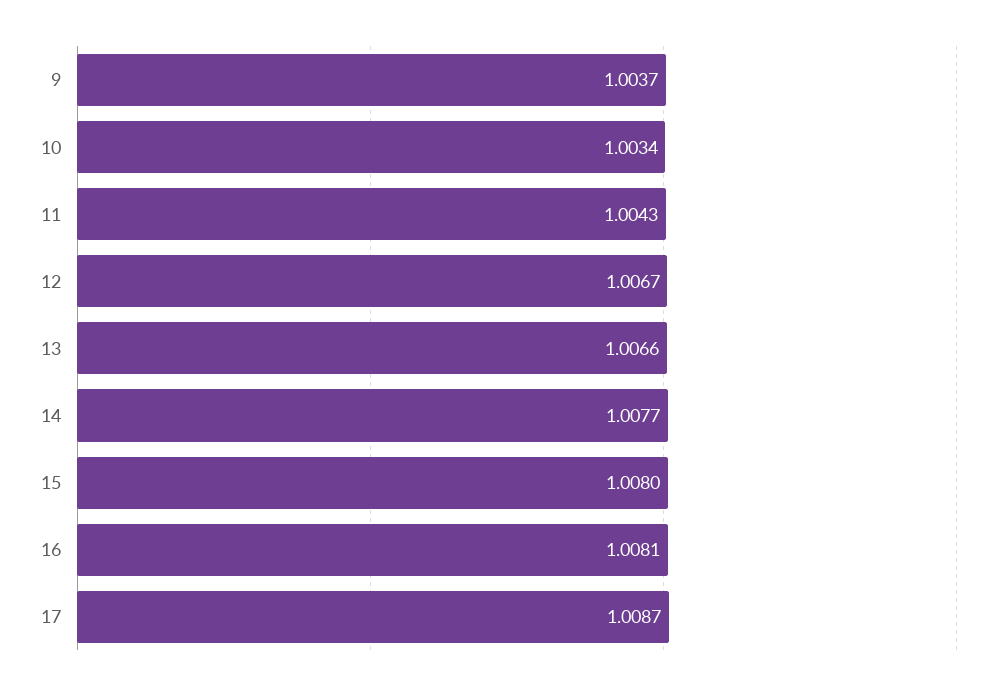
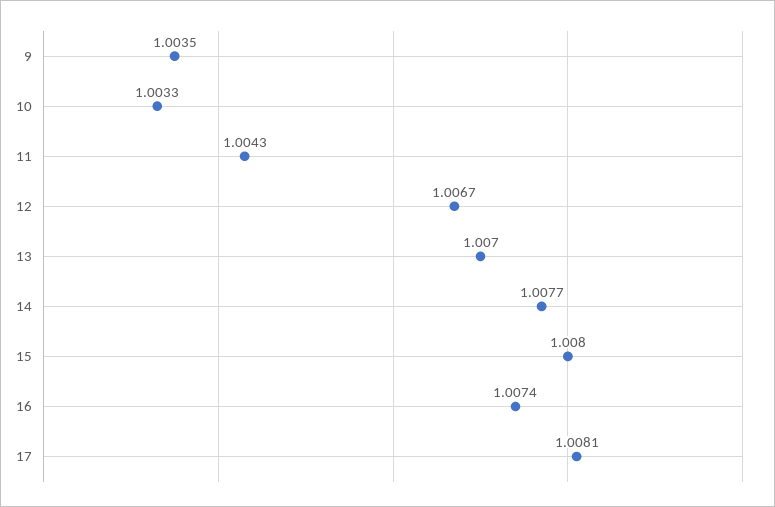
  {
-   "9": 1.0037,
+   "9": 1.0035,
-   "10": 1.0034,
+   "10": 1.0033,
    "11": 1.0043,
    "12": 1.0067,
-   "13": 1.0066,
+   "13": 1.007,
    "14": 1.0077,
    "15": 1.008,
-   "16": 1.0081,
+   "16": 1.0074,
-   "17": 1.0087
+   "17": 1.0081
  }

